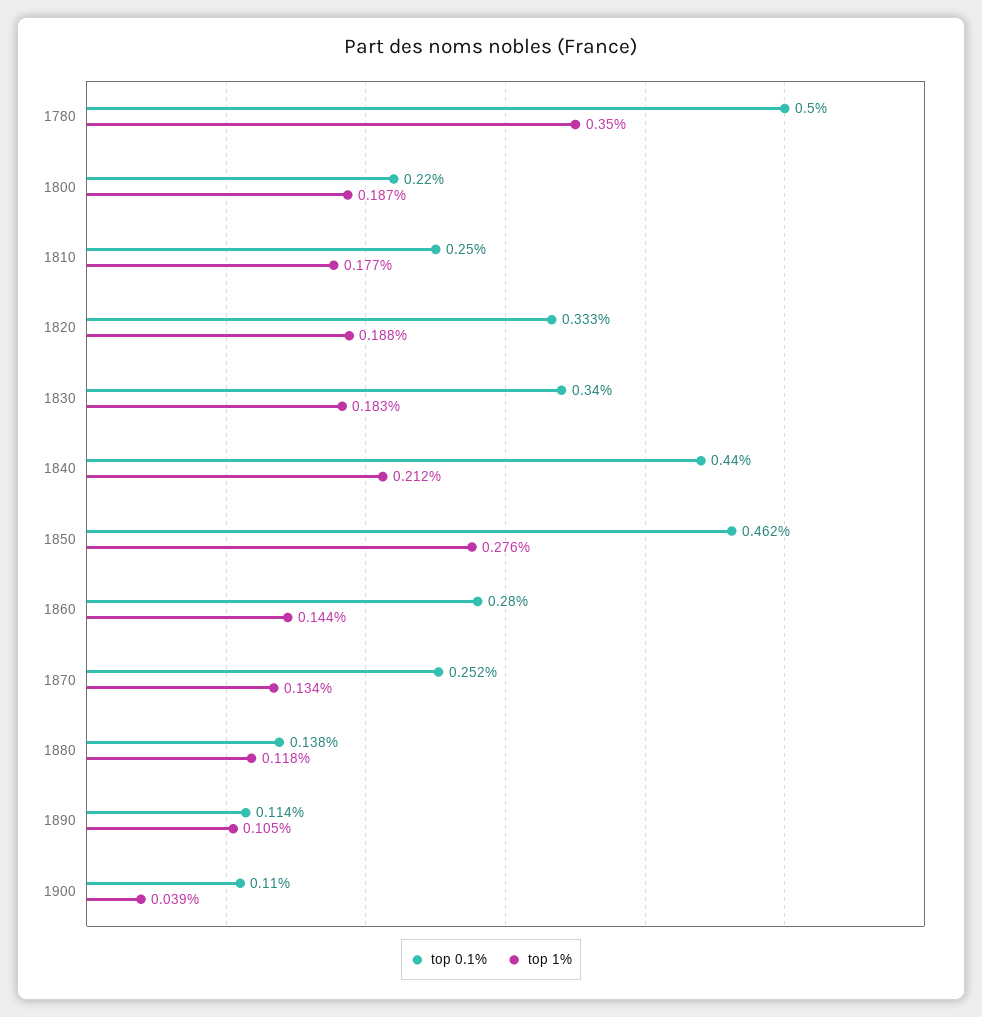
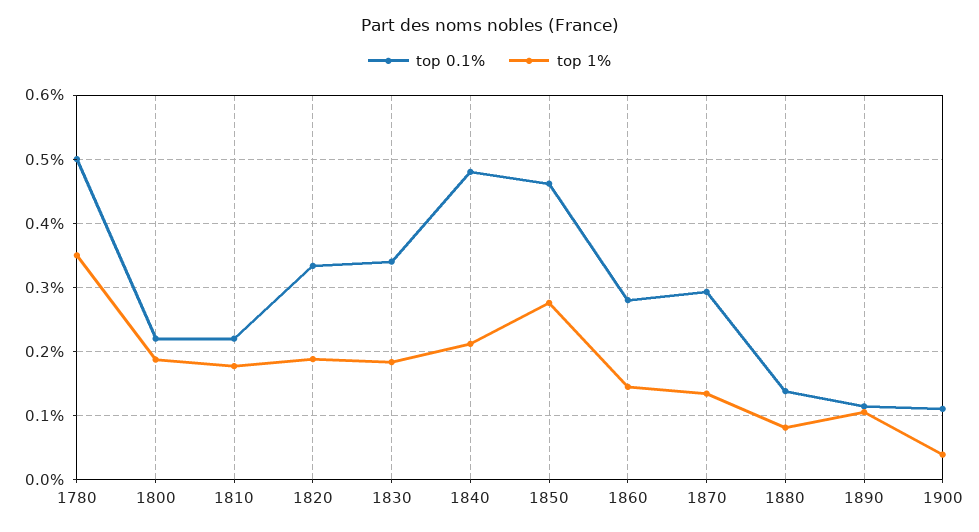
  {
    "top 0.1%": {
      "1780": 0.5,
      "1800": 0.22,
-     "1810": 0.25,
+     "1810": 0.22,
      "1820": 0.333,
      "1830": 0.34,
-     "1840": 0.44,
+     "1840": 0.48,
      "1850": 0.462,
      "1860": 0.28,
-     "1870": 0.252,
+     "1870": 0.29,
      "1880": 0.138,
      "1890": 0.114,
      "1900": 0.11
    },
    "top 1%": {
      "1780": 0.35,
      "1800": 0.187,
      "1810": 0.177,
      "1820": 0.188,
      "1830": 0.183,
      "1840": 0.212,
      "1850": 0.276,
      "1860": 0.144,
      "1870": 0.134,
-     "1880": 0.118,
+     "1880": 0.08,
      "1890": 0.105,
      "1900": 0.039
    }
  }

